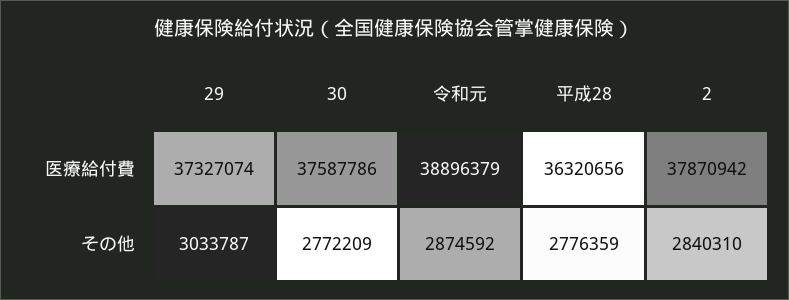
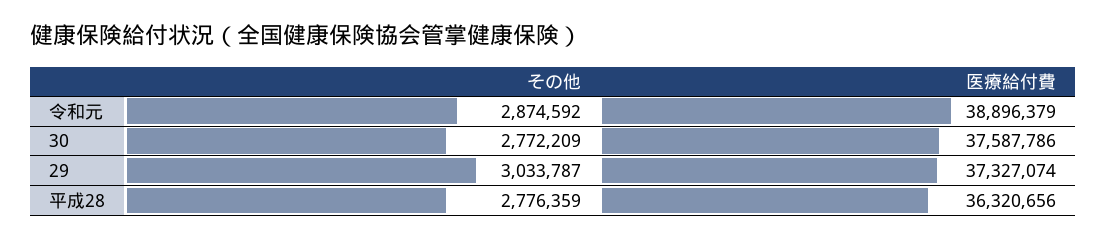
  {
    "29": {
      "医療給付費": 37327074,
      "その他": 3033787
    },
    "30": {
      "医療給付費": 37587786,
      "その他": 2772209
    },
    "令和元": {
      "医療給付費": 38896379,
      "その他": 2874592
    },
    "平成28": {
      "医療給付費": 36320656,
      "その他": 2776359
-   },
+   }
-   "2": {
-     "医療給付費": 37870942,
-     "その他": 2840310
-   }
  }

